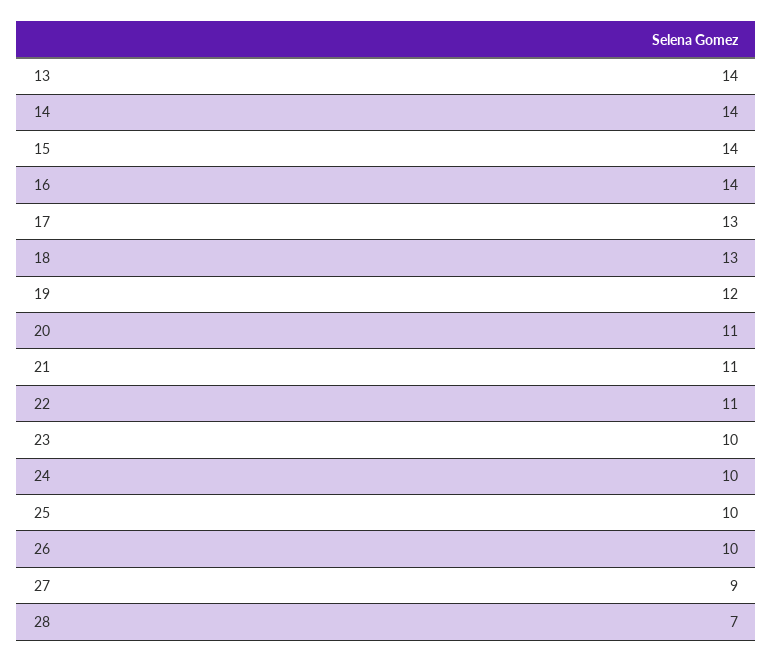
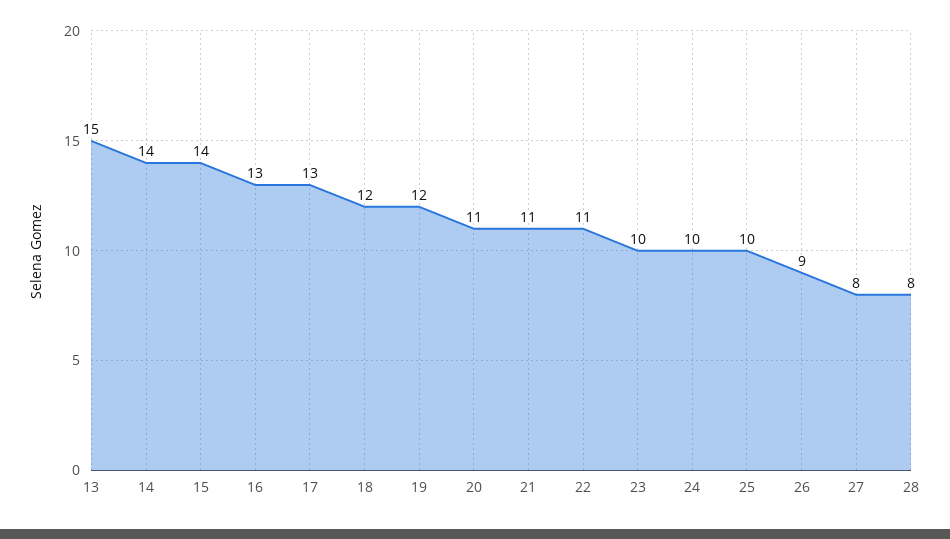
  {
-   "13": 14,
+   "13": 15,
    "14": 14,
    "15": 14,
-   "16": 14,
+   "16": 13,
    "17": 13,
-   "18": 13,
+   "18": 12,
    "19": 12,
    "20": 11,
    "21": 11,
    "22": 11,
    "23": 10,
    "24": 10,
    "25": 10,
-   "26": 10,
+   "26": 9,
-   "27": 9,
+   "27": 8,
-   "28": 7
+   "28": 8
  }

